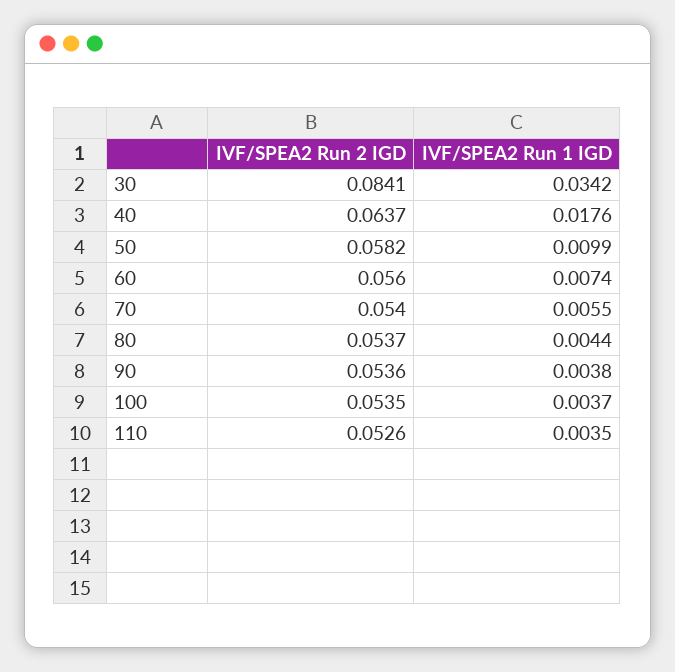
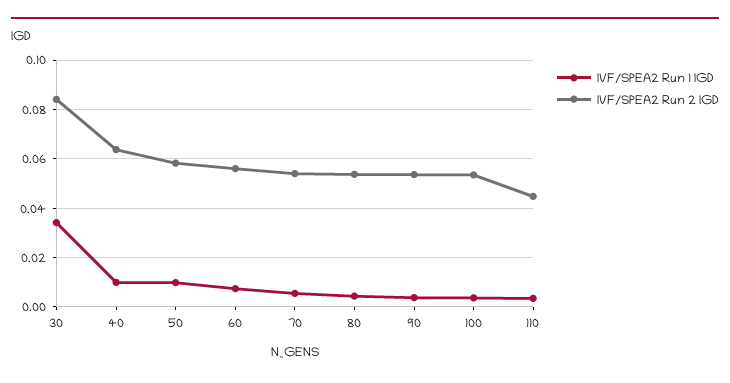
  {
    "IVF/SPEA2 Run 2 IGD": {
      "30": 0.0841,
      "40": 0.0637,
      "50": 0.0582,
      "60": 0.056,
      "70": 0.054,
      "80": 0.0537,
      "90": 0.0536,
      "100": 0.0535,
-     "110": 0.0526
+     "110": 0.045
    },
    "IVF/SPEA2 Run 1 IGD": {
      "30": 0.0342,
-     "40": 0.0176,
+     "40": 0.01,
      "50": 0.0099,
      "60": 0.0074,
      "70": 0.0055,
      "80": 0.0044,
      "90": 0.0038,
      "100": 0.0037,
      "110": 0.0035
    }
  }

